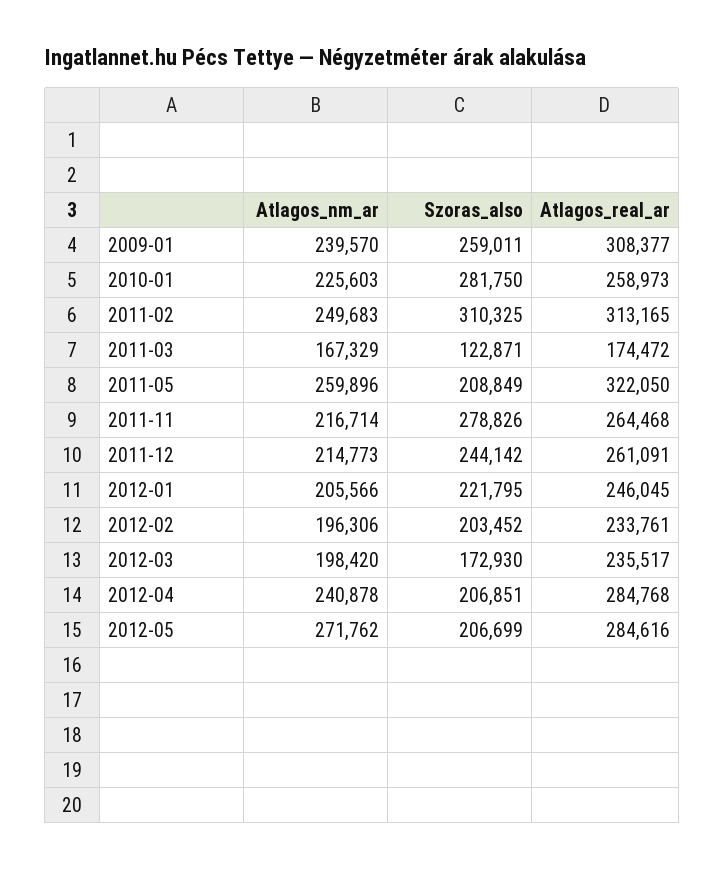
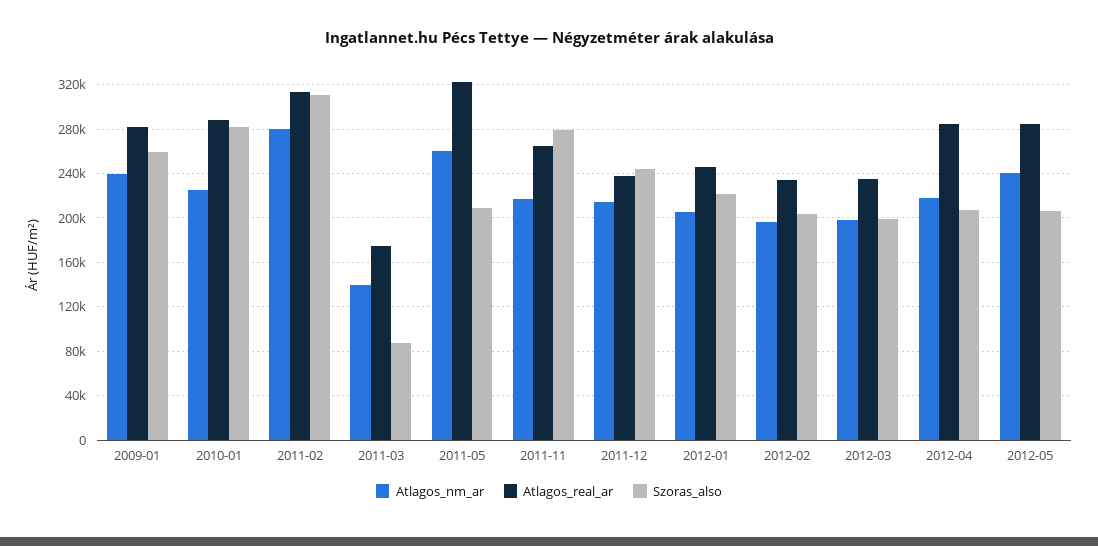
  {
    "Atlagos_nm_ar": {
      "2009-01": 239570,
      "2010-01": 225603,
-     "2011-02": 249683,
+     "2011-02": 280000,
-     "2011-03": 167329,
+     "2011-03": 140000,
      "2011-05": 259896,
      "2011-11": 216714,
      "2011-12": 214773,
      "2012-01": 205566,
      "2012-02": 196306,
      "2012-03": 198420,
-     "2012-04": 240878,
+     "2012-04": 220000,
-     "2012-05": 271762
+     "2012-05": 240000
    },
    "Szoras_also": {
      "2009-01": 259011,
      "2010-01": 281750,
      "2011-02": 310325,
-     "2011-03": 122871,
+     "2011-03": 90000,
      "2011-05": 208849,
      "2011-11": 278826,
      "2011-12": 244142,
      "2012-01": 221795,
      "2012-02": 203452,
-     "2012-03": 172930,
+     "2012-03": 200000,
      "2012-04": 206851,
      "2012-05": 206699
    },
    "Atlagos_real_ar": {
-     "2009-01": 308377,
+     "2009-01": 280000,
-     "2010-01": 258973,
+     "2010-01": 290000,
      "2011-02": 313165,
      "2011-03": 174472,
      "2011-05": 322050,
      "2011-11": 264468,
-     "2011-12": 261091,
+     "2011-12": 240000,
      "2012-01": 246045,
      "2012-02": 233761,
      "2012-03": 235517,
      "2012-04": 284768,
      "2012-05": 284616
    }
  }

